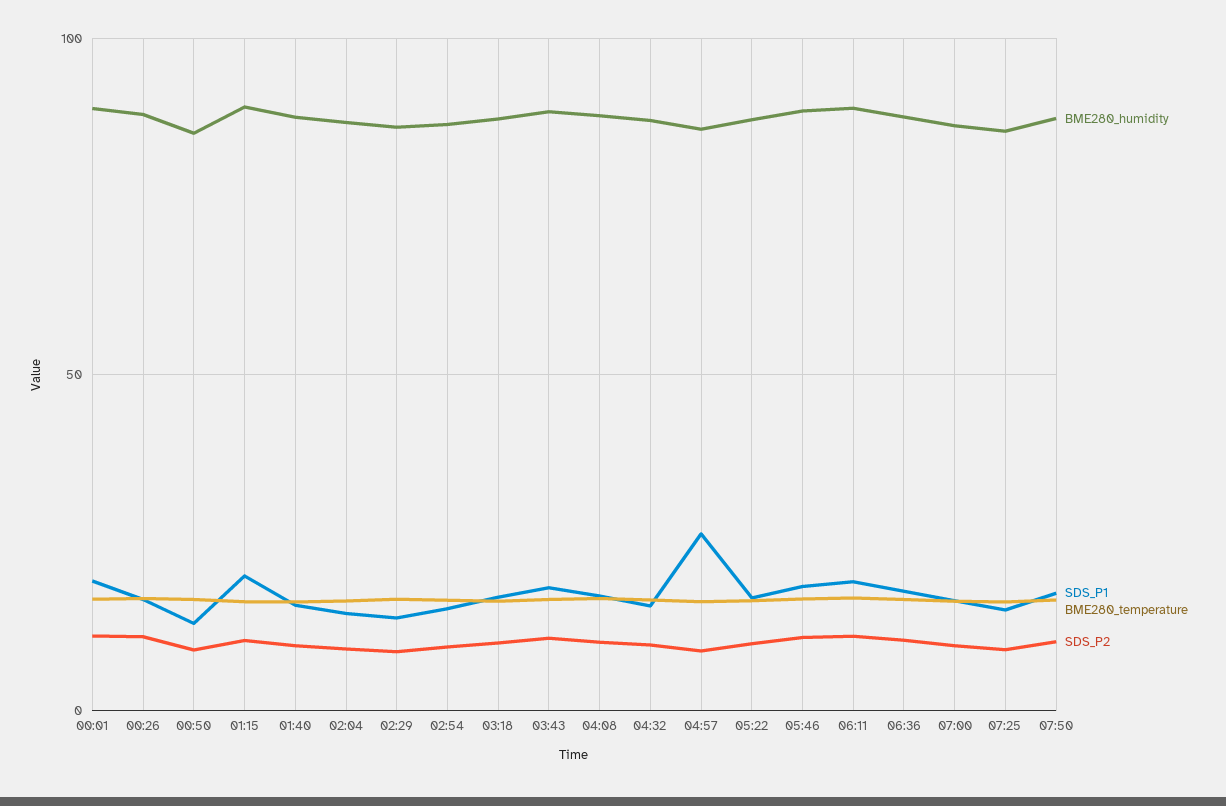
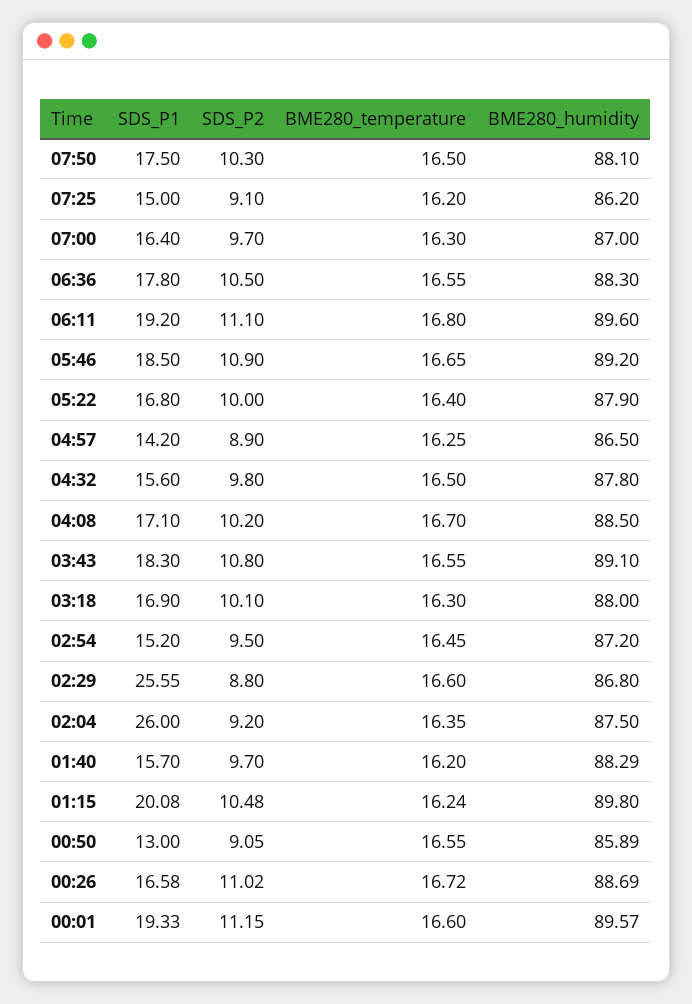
  {
    "BME280_humidity": {
      "00:01": 89.57,
      "00:26": 88.69,
      "00:50": 85.89,
      "01:15": 89.8,
      "01:40": 88.29,
      "02:04": 87.5,
      "02:29": 86.8,
      "02:54": 87.2,
      "03:18": 88,
      "03:43": 89.1,
      "04:08": 88.5,
      "04:32": 87.8,
      "04:57": 86.5,
      "05:22": 87.9,
      "05:46": 89.2,
      "06:11": 89.6,
      "06:36": 88.3,
      "07:00": 87,
      "07:25": 86.2,
      "07:50": 88.1
    },
    "SDS_P1": {
      "00:01": 19.33,
      "00:26": 16.58,
      "00:50": 13,
      "01:15": 20.08,
      "01:40": 15.7,
-     "02:04": 15,
+     "02:04": 26,
-     "02:29": 15,
+     "02:29": 25.55,
      "02:54": 15.2,
      "03:18": 16.9,
      "03:43": 18.3,
      "04:08": 17.1,
      "04:32": 15.6,
-     "04:57": 25,
+     "04:57": 14.2,
      "05:22": 16.8,
      "05:46": 18.5,
      "06:11": 19.2,
      "06:36": 17.8,
      "07:00": 16.4,
      "07:25": 15,
      "07:50": 17.5
    },
    "BME280_temperature": {
      "00:01": 16.6,
      "00:26": 16.72,
      "00:50": 16.55,
      "01:15": 16.24,
      "01:40": 16.2,
      "02:04": 16.35,
      "02:29": 16.6,
      "02:54": 16.45,
      "03:18": 16.3,
      "03:43": 16.55,
      "04:08": 16.7,
      "04:32": 16.5,
      "04:57": 16.25,
      "05:22": 16.4,
      "05:46": 16.65,
      "06:11": 16.8,
      "06:36": 16.55,
      "07:00": 16.3,
      "07:25": 16.2,
      "07:50": 16.5
    },
    "SDS_P2": {
      "00:01": 11.15,
      "00:26": 11.02,
      "00:50": 9.05,
      "01:15": 10.48,
      "01:40": 9.7,
      "02:04": 9.2,
      "02:29": 8.8,
      "02:54": 9.5,
      "03:18": 10.1,
      "03:43": 10.8,
      "04:08": 10.2,
      "04:32": 9.8,
      "04:57": 8.9,
      "05:22": 10,
      "05:46": 10.9,
      "06:11": 11.1,
      "06:36": 10.5,
      "07:00": 9.7,
      "07:25": 9.1,
      "07:50": 10.3
    }
  }

